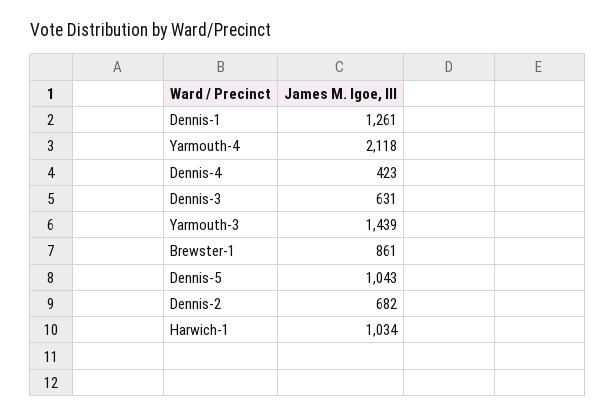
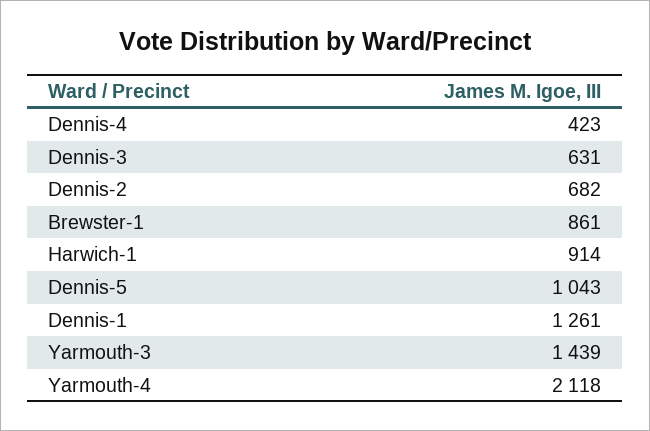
  {
    "Dennis-1": 1261,
    "Yarmouth-4": 2118,
    "Dennis-4": 423,
    "Dennis-3": 631,
    "Yarmouth-3": 1439,
    "Brewster-1": 861,
    "Dennis-5": 1043,
    "Dennis-2": 682,
-   "Harwich-1": 1034
+   "Harwich-1": 914
  }

